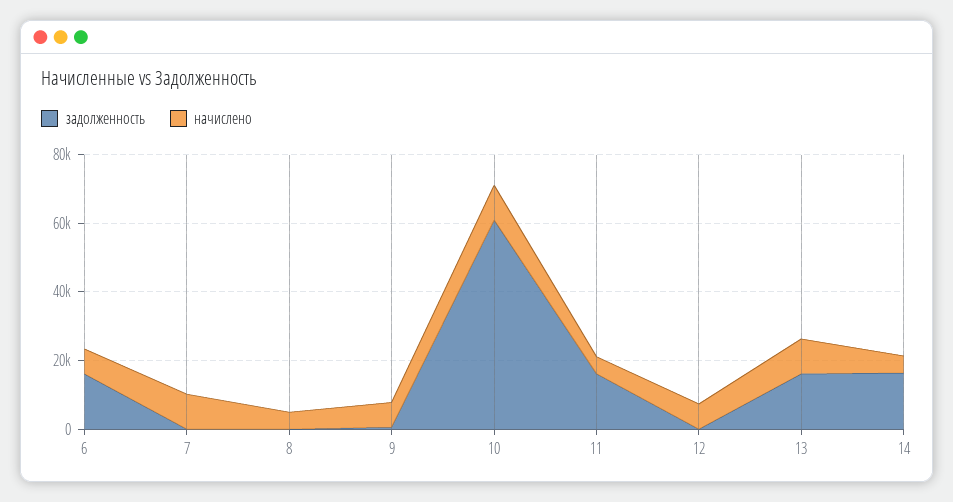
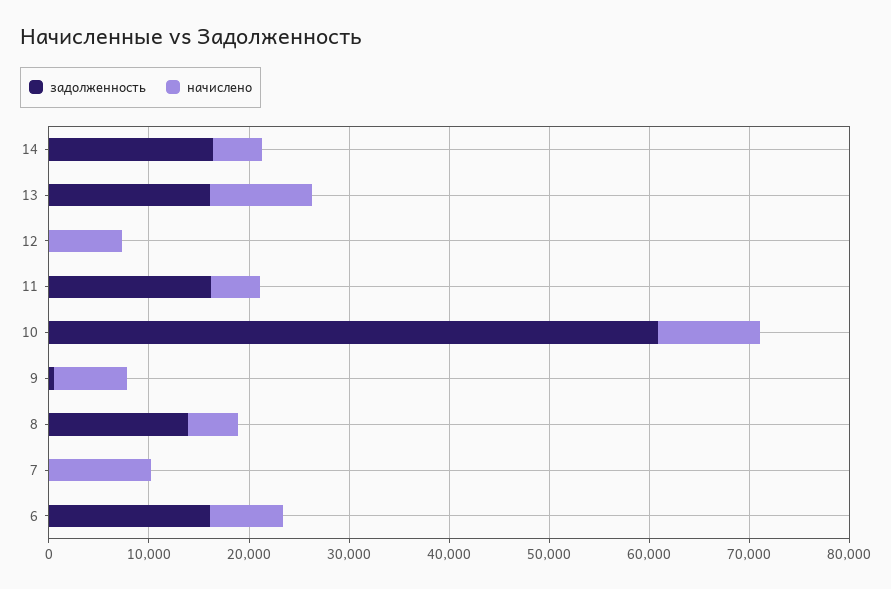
  {
    "задолженность": {
      "6": 16000,
      "7": 0,
-     "8": 0,
+     "8": 14000,
      "9": 0,
      "10": 60000,
      "11": 16000,
      "12": 0,
      "13": 16000,
      "14": 16000
    },
    "начислено": {
      "6": 8000,
      "7": 10000,
      "8": 4000,
      "9": 8000,
      "10": 10000,
      "11": 4000,
      "12": 8000,
      "13": 10000,
      "14": 4000
    }
  }

